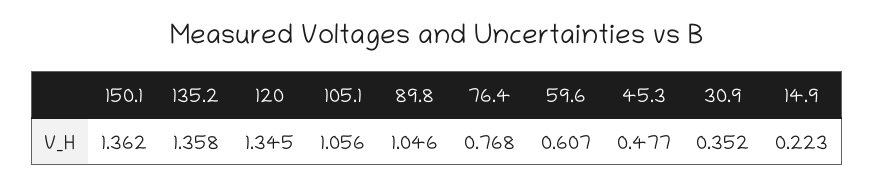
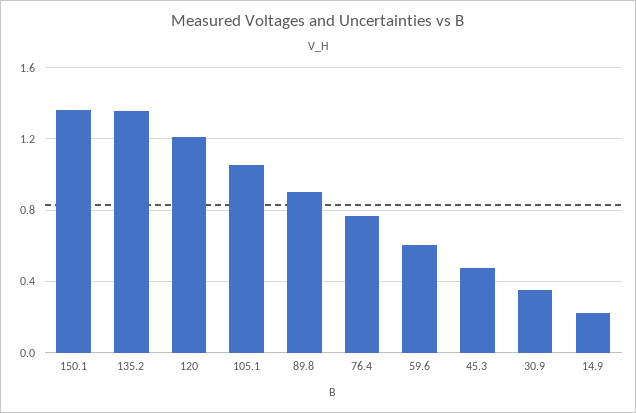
  {
    "150.1": 1.362,
    "135.2": 1.358,
-   "120": 1.345,
+   "120": 1.2,
    "105.1": 1.056,
-   "89.8": 1.046,
+   "89.8": 0.9,
    "76.4": 0.768,
    "59.6": 0.607,
    "45.3": 0.477,
    "30.9": 0.352,
    "14.9": 0.223
  }

